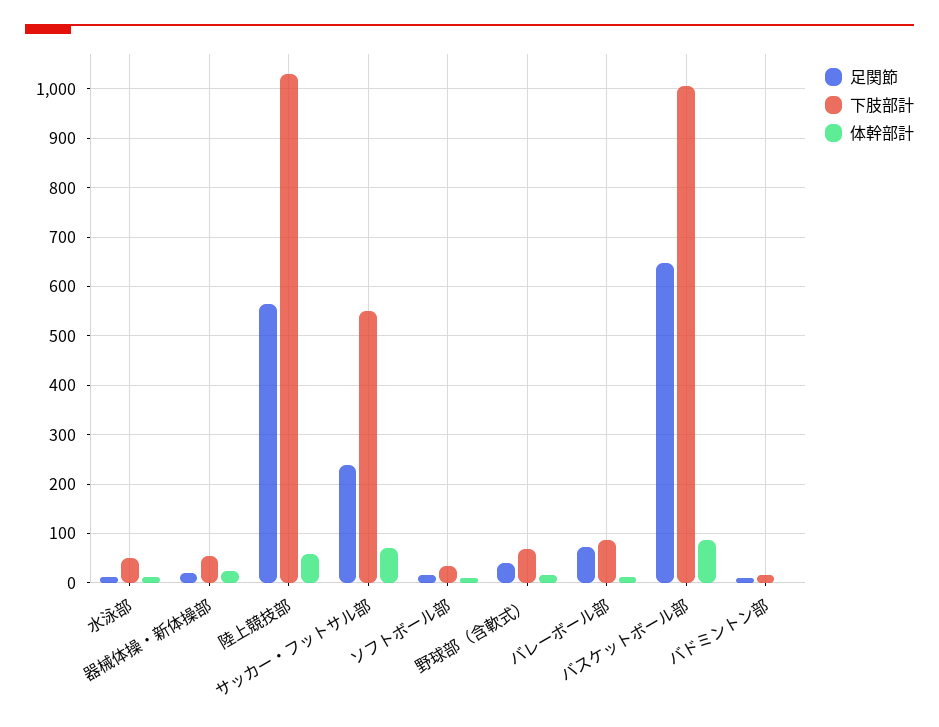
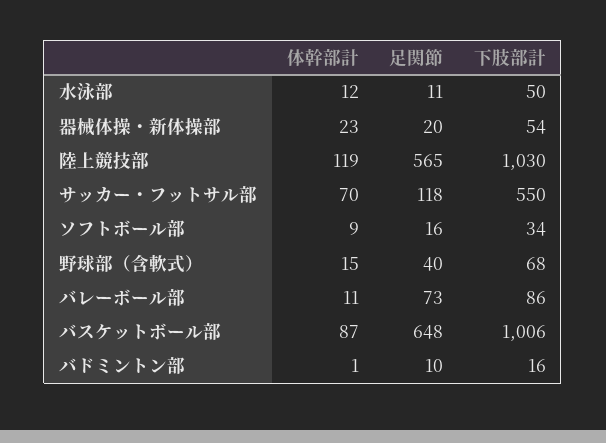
  {
    "足関節": {
      "水泳部": 11,
      "器械体操・新体操部": 20,
      "陸上競技部": 565,
-     "サッカー・フットサル部": 240,
+     "サッカー・フットサル部": 118,
      "ソフトボール部": 16,
      "野球部（含軟式）": 40,
      "バレーボール部": 73,
      "バスケットボール部": 648,
      "バドミントン部": 10
    },
    "下肢部計": {
      "水泳部": 50,
      "器械体操・新体操部": 54,
      "陸上競技部": 1030,
      "サッカー・フットサル部": 550,
      "ソフトボール部": 34,
      "野球部（含軟式）": 68,
      "バレーボール部": 86,
      "バスケットボール部": 1006,
      "バドミントン部": 16
    },
    "体幹部計": {
      "水泳部": 12,
      "器械体操・新体操部": 23,
-     "陸上競技部": 60,
+     "陸上競技部": 119,
      "サッカー・フットサル部": 70,
      "ソフトボール部": 9,
      "野球部（含軟式）": 15,
      "バレーボール部": 11,
      "バスケットボール部": 87,
      "バドミントン部": 1
    }
  }

